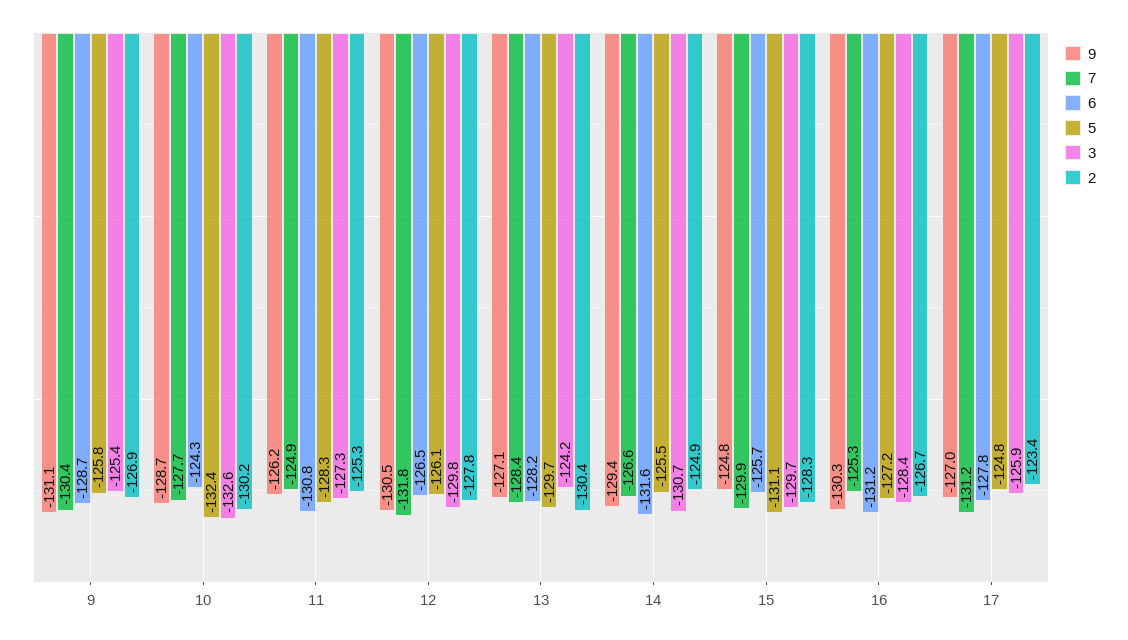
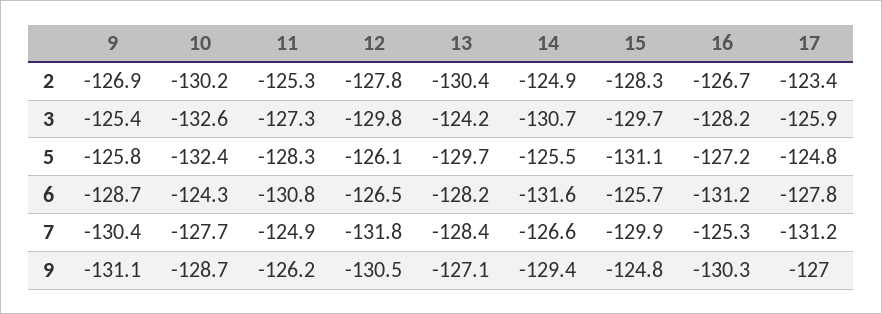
  {
    "9": {
      "9": -131.1,
      "10": -128.7,
      "11": -126.2,
      "12": -130.5,
      "13": -127.1,
      "14": -129.4,
      "15": -124.8,
      "16": -130.3,
      "17": -127
    },
    "7": {
      "9": -130.4,
      "10": -127.7,
      "11": -124.9,
      "12": -131.8,
      "13": -128.4,
      "14": -126.6,
      "15": -129.9,
      "16": -125.3,
      "17": -131.2
    },
    "6": {
      "9": -128.7,
      "10": -124.3,
      "11": -130.8,
      "12": -126.5,
      "13": -128.2,
      "14": -131.6,
      "15": -125.7,
      "16": -131.2,
      "17": -127.8
    },
    "5": {
      "9": -125.8,
      "10": -132.4,
      "11": -128.3,
      "12": -126.1,
      "13": -129.7,
      "14": -125.5,
      "15": -131.1,
      "16": -127.2,
      "17": -124.8
    },
    "3": {
      "9": -125.4,
      "10": -132.6,
      "11": -127.3,
      "12": -129.8,
      "13": -124.2,
      "14": -130.7,
      "15": -129.7,
-     "16": -128.4,
+     "16": -128.2,
      "17": -125.9
    },
    "2": {
      "9": -126.9,
      "10": -130.2,
      "11": -125.3,
      "12": -127.8,
      "13": -130.4,
      "14": -124.9,
      "15": -128.3,
      "16": -126.7,
      "17": -123.4
    }
  }

